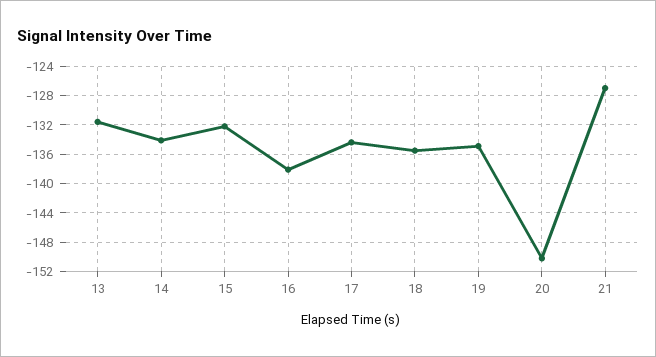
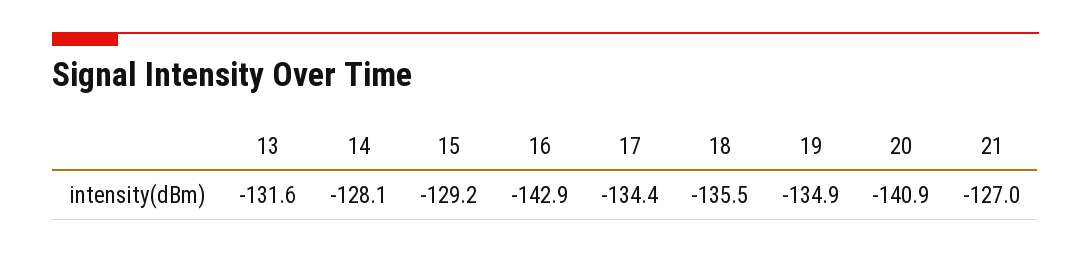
  {
    "13": -131.6,
-   "14": -134,
+   "14": -128.1,
-   "15": -132,
+   "15": -129.2,
-   "16": -138,
+   "16": -142.9,
    "17": -134.4,
    "18": -135.5,
    "19": -134.9,
-   "20": -150,
+   "20": -140.9,
    "21": -127
  }

